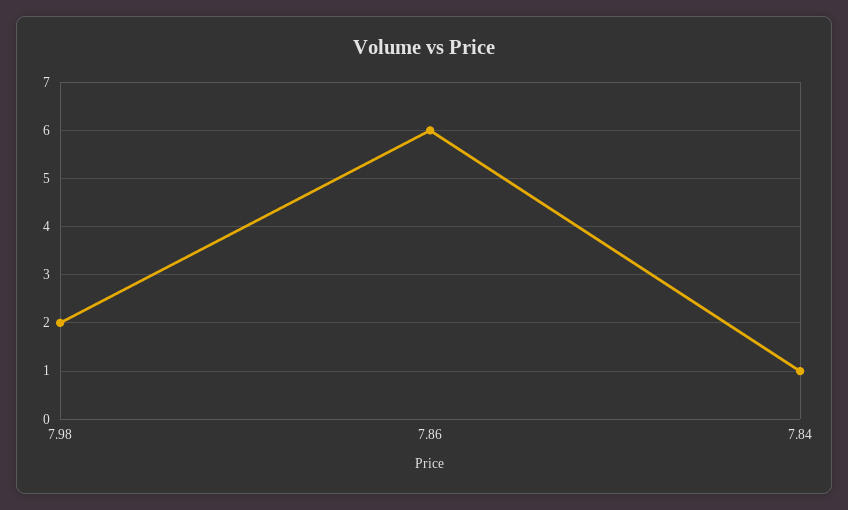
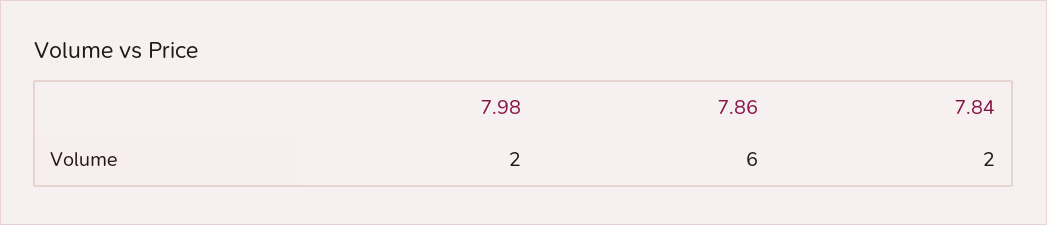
  {
    "7.98": 2,
    "7.86": 6,
-   "7.84": 1
+   "7.84": 2
  }

